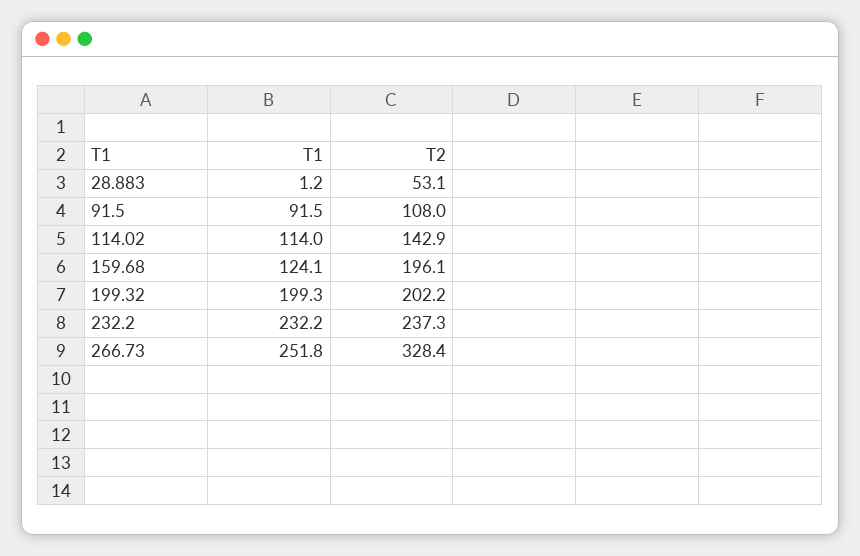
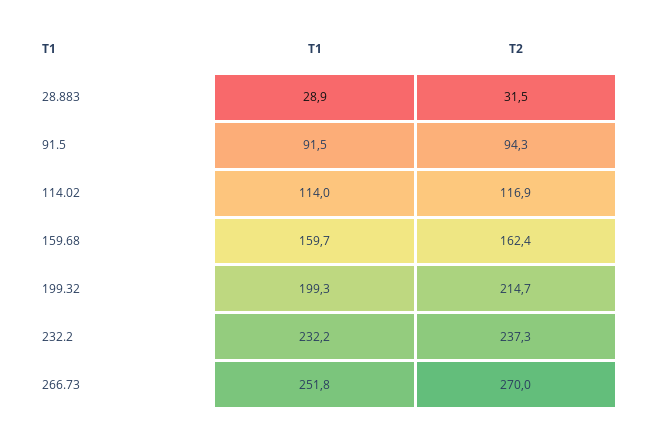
  {
    "T1": {
-     "28.883": 1.2,
+     "28.883": 28.9,
      "91.5": 91.5,
      "114.02": 114,
-     "159.68": 124.1,
+     "159.68": 159.7,
      "199.32": 199.3,
      "232.2": 232.2,
      "266.73": 251.8
    },
    "T2": {
-     "28.883": 53.1,
+     "28.883": 31.5,
-     "91.5": 108,
+     "91.5": 94.3,
-     "114.02": 142.9,
+     "114.02": 116.9,
-     "159.68": 196.1,
+     "159.68": 162.4,
-     "199.32": 202.2,
+     "199.32": 214.7,
      "232.2": 237.3,
-     "266.73": 328.4
+     "266.73": 270
    }
  }

